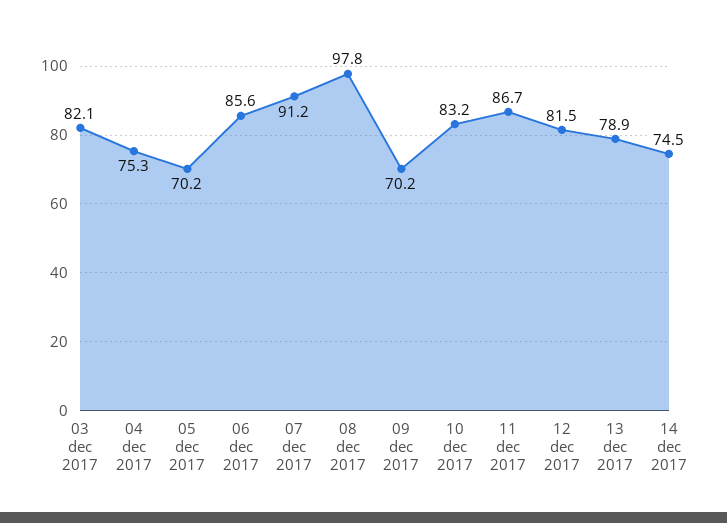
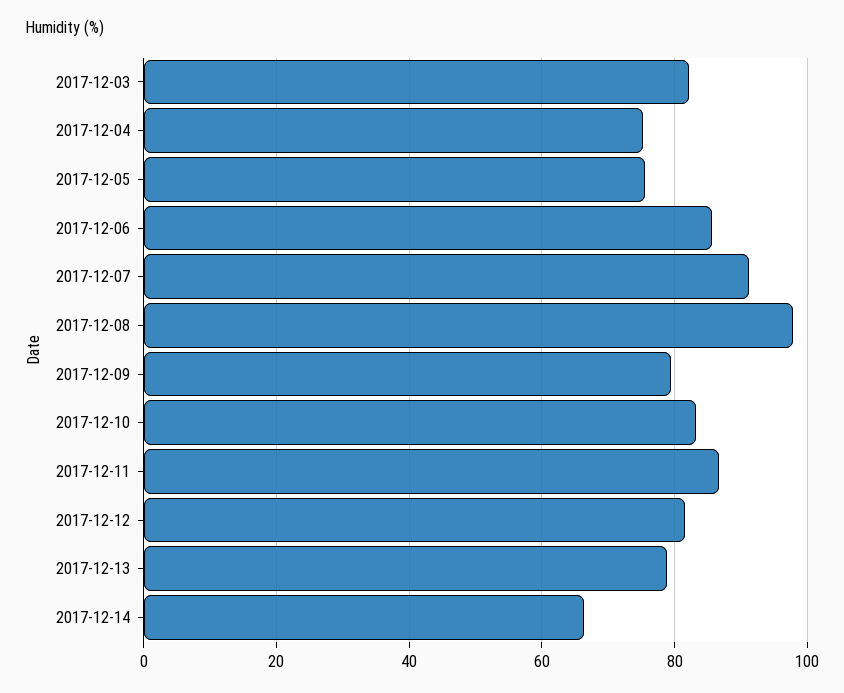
  {
    "03 dec 2017": 82.1,
    "04 dec 2017": 75.3,
-   "05 dec 2017": 70.2,
+   "05 dec 2017": 76,
    "06 dec 2017": 85.6,
    "07 dec 2017": 91.2,
    "08 dec 2017": 97.8,
-   "09 dec 2017": 70.2,
+   "09 dec 2017": 80,
    "10 dec 2017": 83.2,
    "11 dec 2017": 86.7,
    "12 dec 2017": 81.5,
    "13 dec 2017": 78.9,
-   "14 dec 2017": 74.5
+   "14 dec 2017": 66
  }

